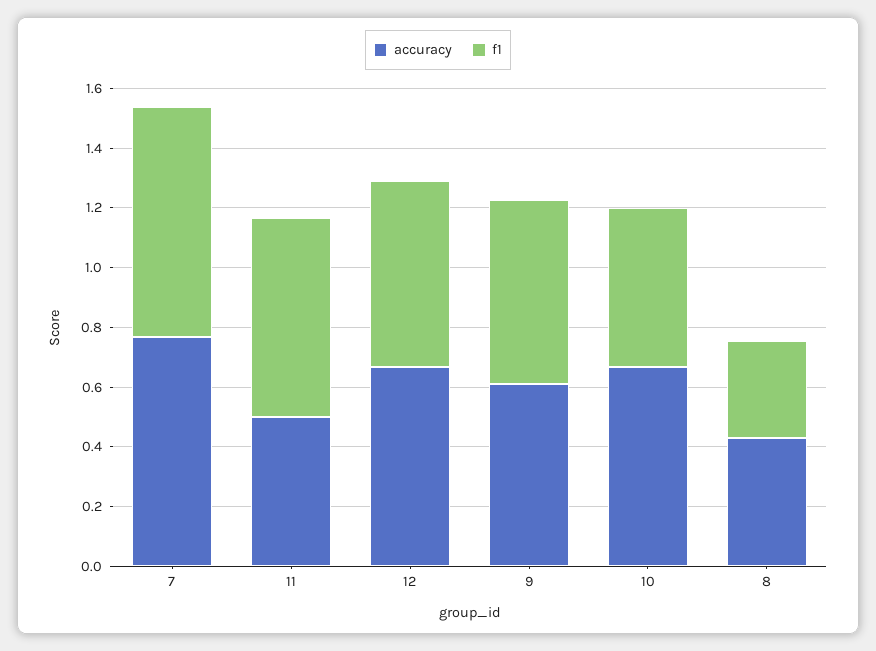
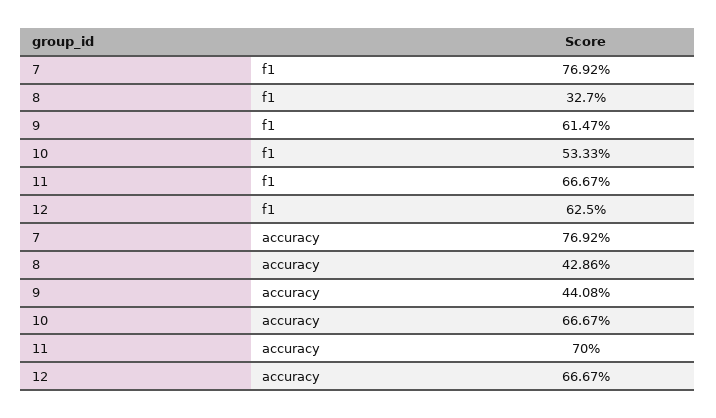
  {
    "accuracy": {
      "7": 0.7692,
-     "11": 0.5,
+     "11": 0.7,
      "12": 0.6667,
-     "9": 0.6,
+     "9": 0.4408,
      "10": 0.6667,
      "8": 0.4286
    },
    "f1": {
      "7": 0.7692,
      "11": 0.6667,
      "12": 0.625,
      "9": 0.6147,
      "10": 0.5333,
      "8": 0.327
    }
  }

